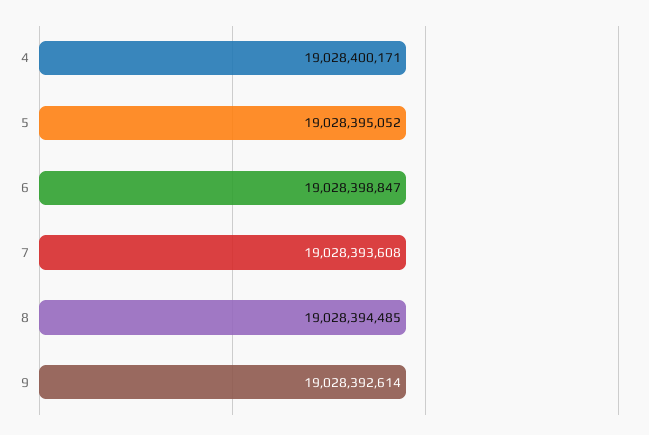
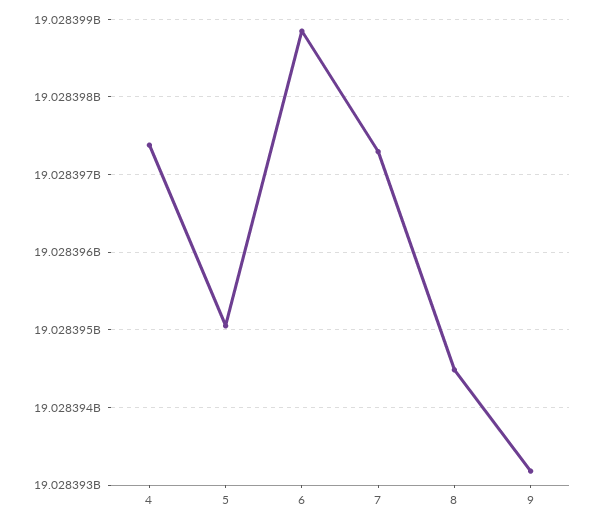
  {
-   "4": 19028400171,
+   "4": 19028397400,
    "5": 19028395052,
    "6": 19028398847,
-   "7": 19028393608,
+   "7": 19028397300,
    "8": 19028394485,
-   "9": 19028392614
+   "9": 19028393200
  }

